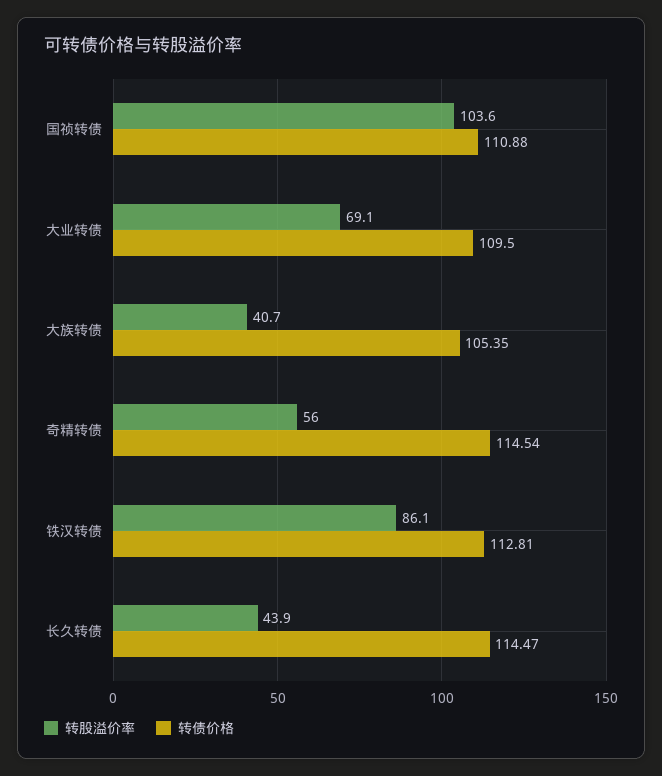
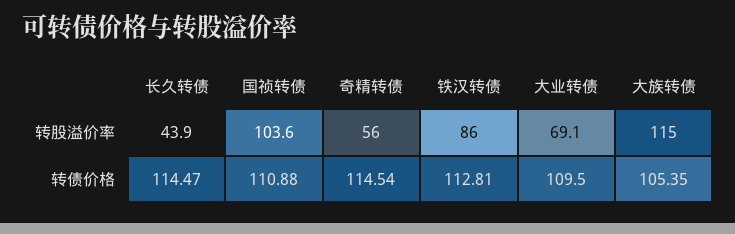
  {
    "转股溢价率": {
      "国祯转债": 103.6,
      "大业转债": 69.1,
-     "大族转债": 40.7,
+     "大族转债": 115,
      "奇精转债": 56,
-     "铁汉转债": 86.1,
+     "铁汉转债": 86,
      "长久转债": 43.9
    },
    "转债价格": {
      "国祯转债": 110.88,
      "大业转债": 109.5,
      "大族转债": 105.35,
      "奇精转债": 114.54,
      "铁汉转债": 112.81,
      "长久转债": 114.47
    }
  }

